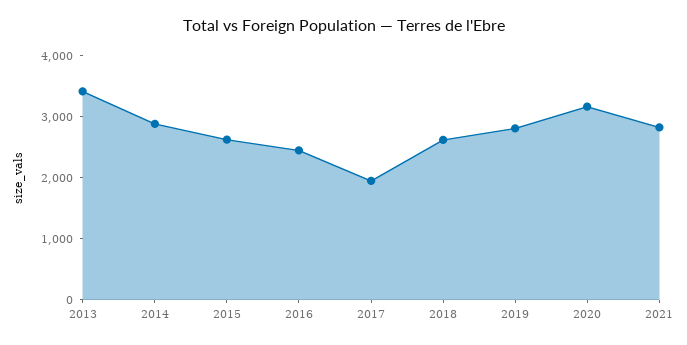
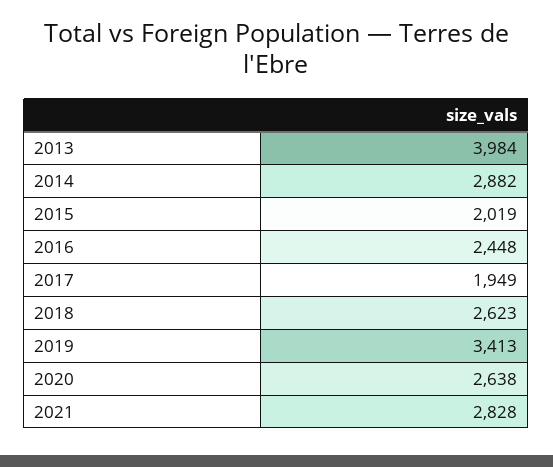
  {
-   "2013": 3400,
+   "2013": 3984,
    "2014": 2882,
-   "2015": 2600,
+   "2015": 2019,
    "2016": 2448,
    "2017": 1949,
    "2018": 2623,
-   "2019": 2800,
+   "2019": 3413,
-   "2020": 3200,
+   "2020": 2638,
    "2021": 2828
  }

